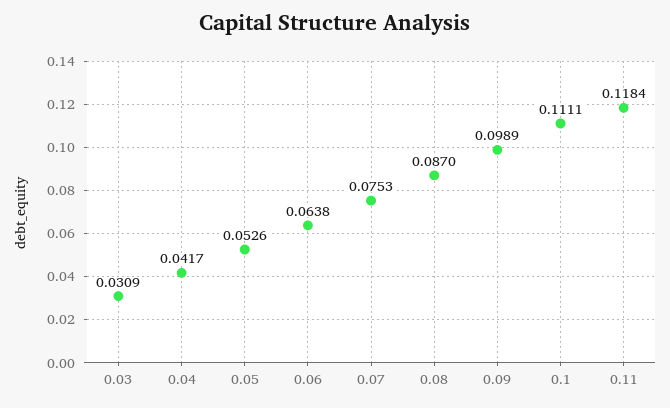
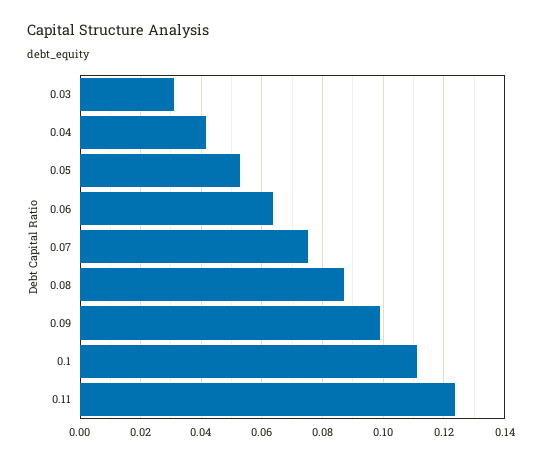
  {
    "0.03": 0.0309,
    "0.04": 0.0417,
    "0.05": 0.0526,
    "0.06": 0.0638,
    "0.07": 0.0753,
    "0.08": 0.087,
    "0.09": 0.0989,
    "0.1": 0.1111,
-   "0.11": 0.1184
+   "0.11": 0.124
  }

